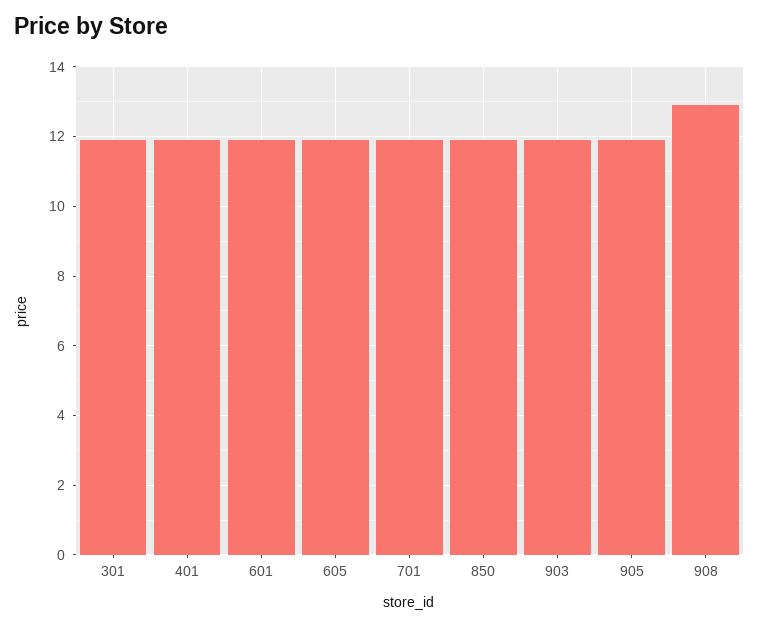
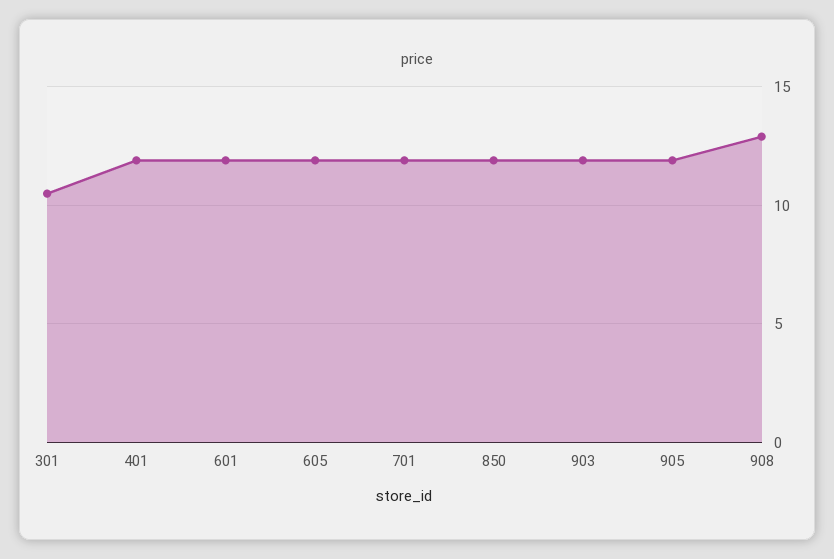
  {
-   "301": 12,
+   "301": 10.5,
    "401": 12,
    "601": 12,
    "605": 12,
    "701": 12,
    "850": 12,
    "903": 12,
    "905": 12,
    "908": 13
  }

